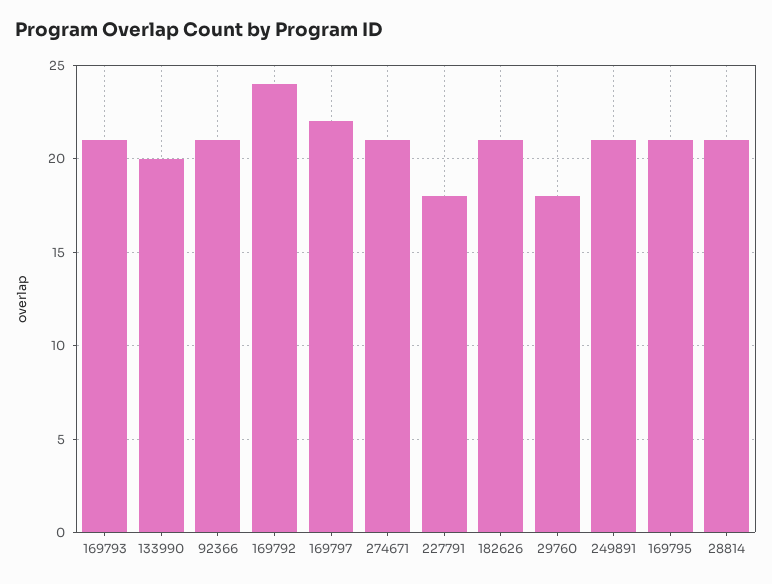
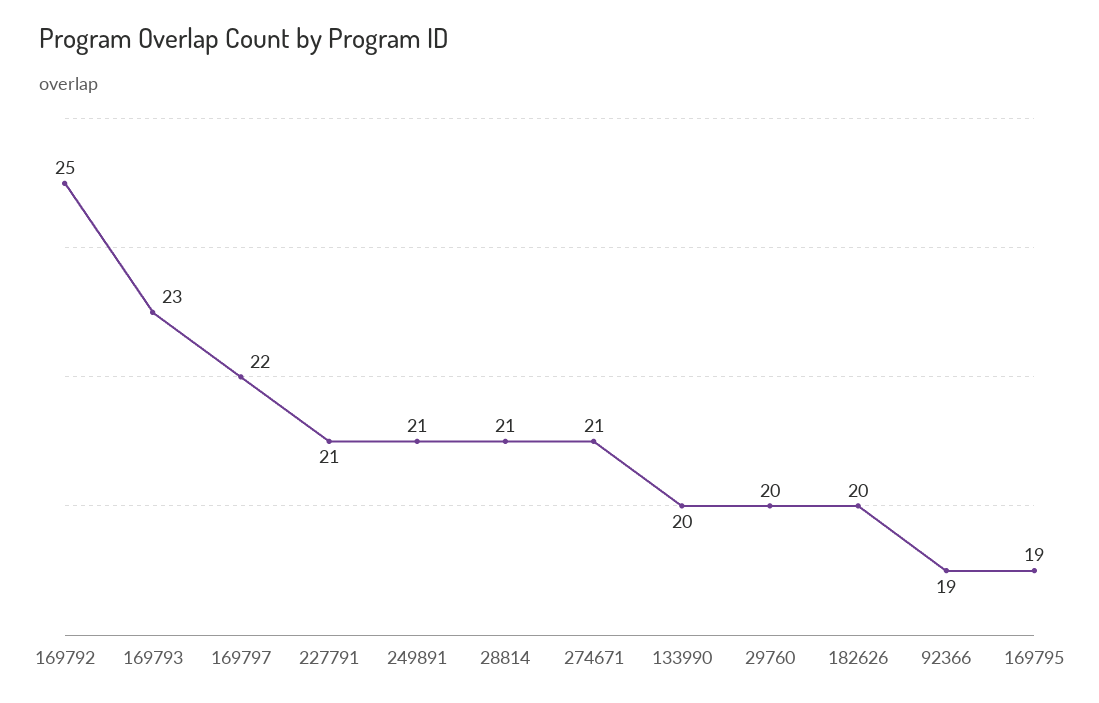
  {
-   "169793": 21,
+   "169793": 23,
    "133990": 20,
-   "92366": 21,
+   "92366": 19,
-   "169792": 24,
+   "169792": 25,
    "169797": 22,
    "274671": 21,
-   "227791": 18,
+   "227791": 21,
-   "182626": 21,
+   "182626": 20,
-   "29760": 18,
+   "29760": 20,
    "249891": 21,
-   "169795": 21,
+   "169795": 19,
    "28814": 21
  }

